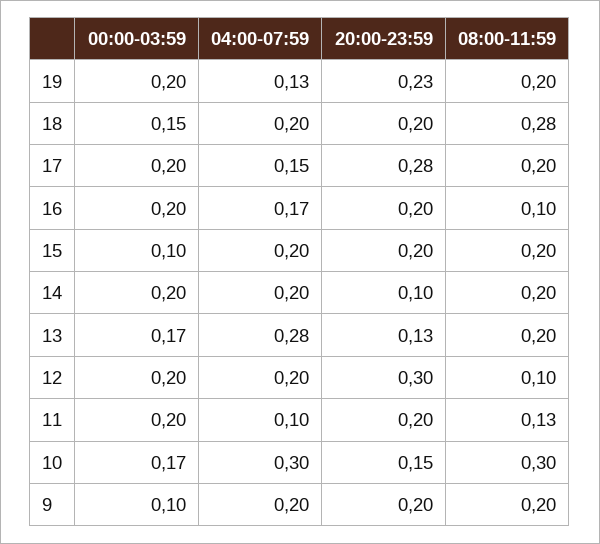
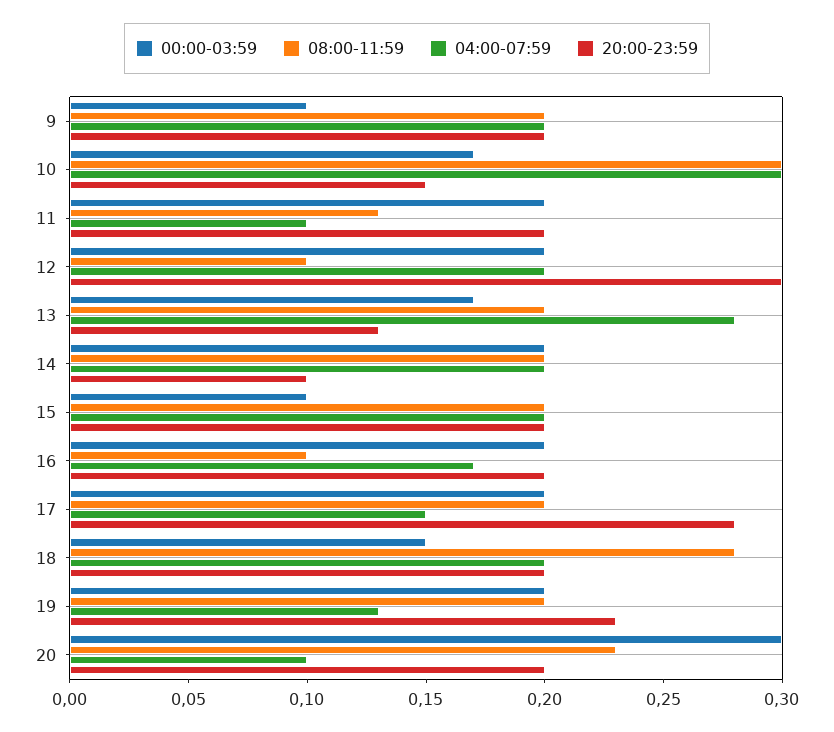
  {
    "00:00-03:59": {
      "19": 0.2,
      "18": 0.15,
      "17": 0.2,
      "16": 0.2,
      "15": 0.1,
      "14": 0.2,
      "13": 0.17,
      "12": 0.2,
      "11": 0.2,
      "10": 0.17,
-     "9": 0.1
+     "9": 0.1,
+     "20": 0.3
    },
    "04:00-07:59": {
      "19": 0.13,
      "18": 0.2,
      "17": 0.15,
      "16": 0.17,
      "15": 0.2,
      "14": 0.2,
      "13": 0.28,
      "12": 0.2,
      "11": 0.1,
      "10": 0.3,
-     "9": 0.2
+     "9": 0.2,
+     "20": 0.1
    },
    "20:00-23:59": {
      "19": 0.23,
      "18": 0.2,
      "17": 0.28,
      "16": 0.2,
      "15": 0.2,
      "14": 0.1,
      "13": 0.13,
      "12": 0.3,
      "11": 0.2,
      "10": 0.15,
-     "9": 0.2
+     "9": 0.2,
+     "20": 0.2
    },
    "08:00-11:59": {
      "19": 0.2,
      "18": 0.28,
      "17": 0.2,
      "16": 0.1,
      "15": 0.2,
      "14": 0.2,
      "13": 0.2,
      "12": 0.1,
      "11": 0.13,
      "10": 0.3,
-     "9": 0.2
+     "9": 0.2,
+     "20": 0.23
    }
  }

